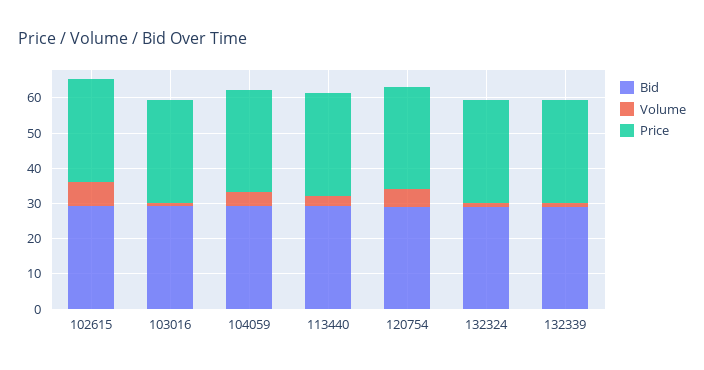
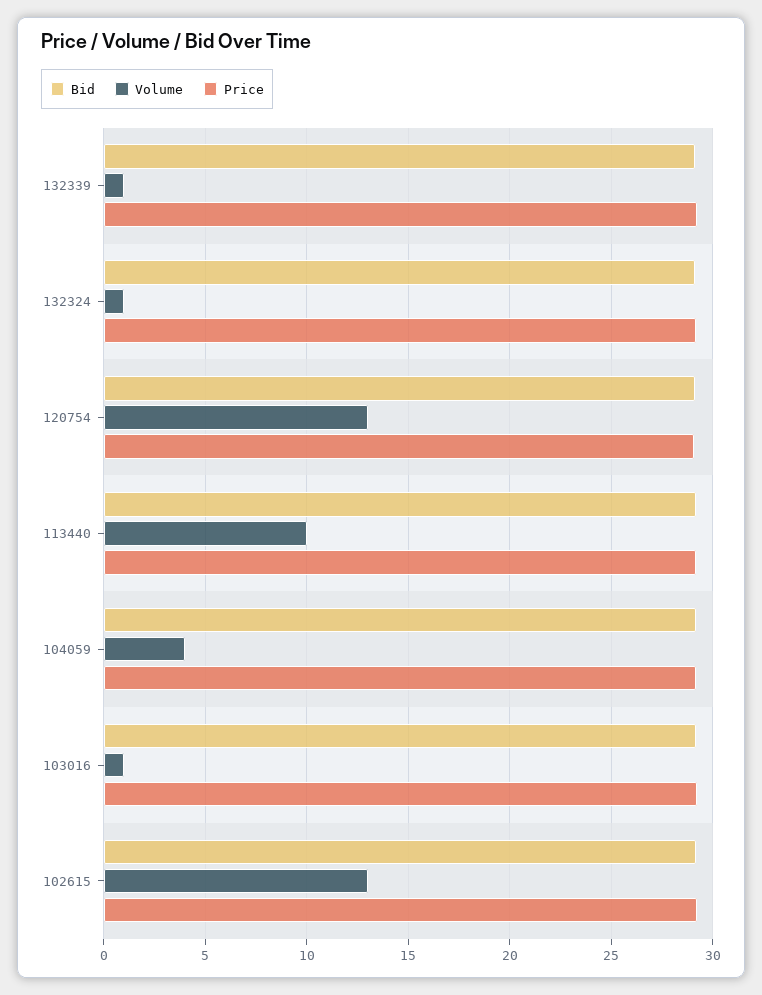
  {
    "Bid": {
      "102615": 29,
      "103016": 29,
      "104059": 29,
      "113440": 29,
      "120754": 29,
      "132324": 29,
      "132339": 29
    },
    "Volume": {
-     "102615": 7.5,
+     "102615": 13,
      "103016": 1,
      "104059": 4,
-     "113440": 2.5,
+     "113440": 10,
-     "120754": 5,
+     "120754": 13,
      "132324": 1,
      "132339": 1
    },
    "Price": {
      "102615": 29.5,
      "103016": 29.5,
      "104059": 29,
      "113440": 29,
      "120754": 29,
      "132324": 29,
      "132339": 29.5
    }
  }

